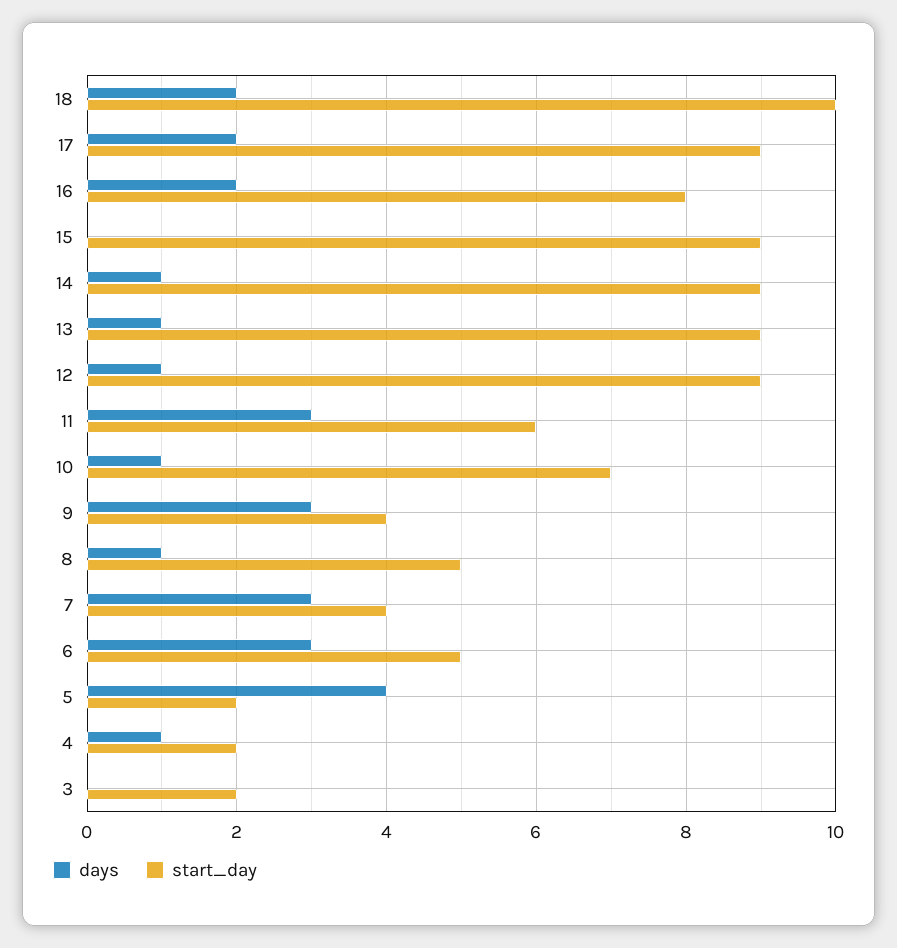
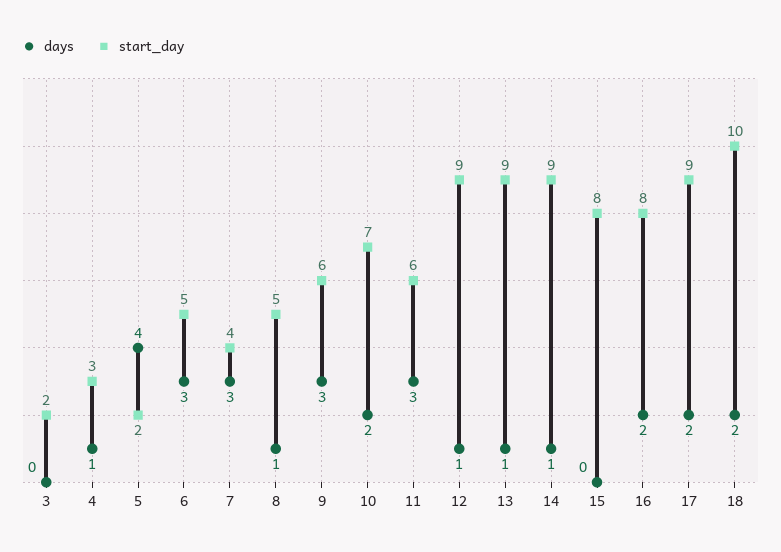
  {
    "days": {
      "18": 2,
      "17": 2,
      "16": 2,
      "15": 0,
      "14": 1,
      "13": 1,
      "12": 1,
      "11": 3,
-     "10": 1,
+     "10": 2,
      "9": 3,
      "8": 1,
      "7": 3,
      "6": 3,
      "5": 4,
      "4": 1,
      "3": 0
    },
    "start_day": {
      "18": 10,
      "17": 9,
      "16": 8,
-     "15": 9,
+     "15": 8,
      "14": 9,
      "13": 9,
      "12": 9,
      "11": 6,
      "10": 7,
-     "9": 4,
+     "9": 6,
      "8": 5,
      "7": 4,
      "6": 5,
      "5": 2,
-     "4": 2,
+     "4": 3,
      "3": 2
    }
  }

